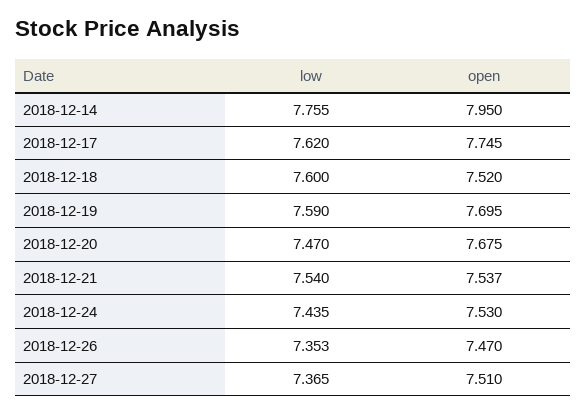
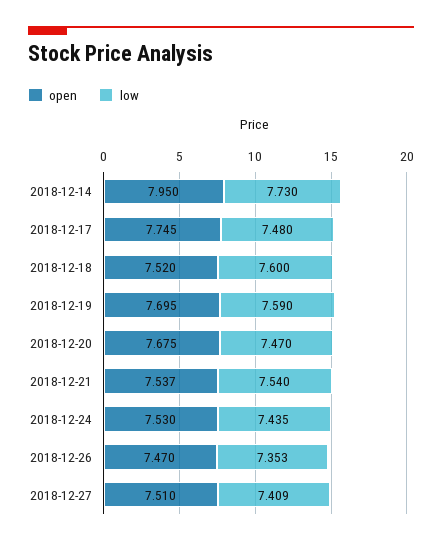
  {
    "low": {
-     "2018-12-14": 7.755,
+     "2018-12-14": 7.73,
-     "2018-12-17": 7.62,
+     "2018-12-17": 7.48,
      "2018-12-18": 7.6,
      "2018-12-19": 7.59,
      "2018-12-20": 7.47,
      "2018-12-21": 7.54,
      "2018-12-24": 7.435,
      "2018-12-26": 7.353,
-     "2018-12-27": 7.365
+     "2018-12-27": 7.409
    },
    "open": {
      "2018-12-14": 7.95,
      "2018-12-17": 7.745,
      "2018-12-18": 7.52,
      "2018-12-19": 7.695,
      "2018-12-20": 7.675,
      "2018-12-21": 7.537,
      "2018-12-24": 7.53,
      "2018-12-26": 7.47,
      "2018-12-27": 7.51
    }
  }

